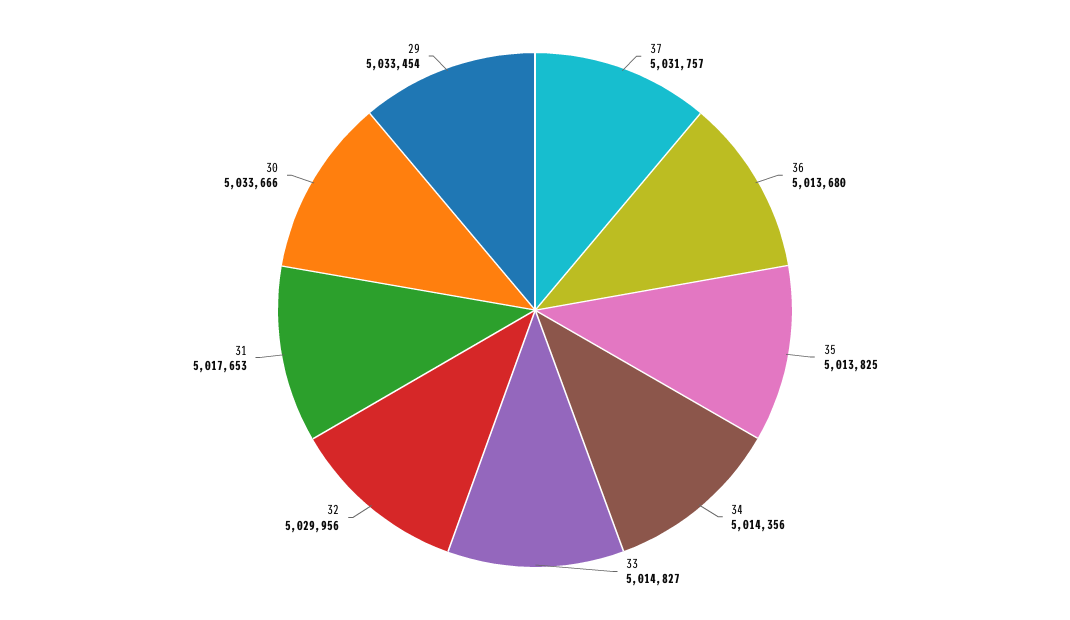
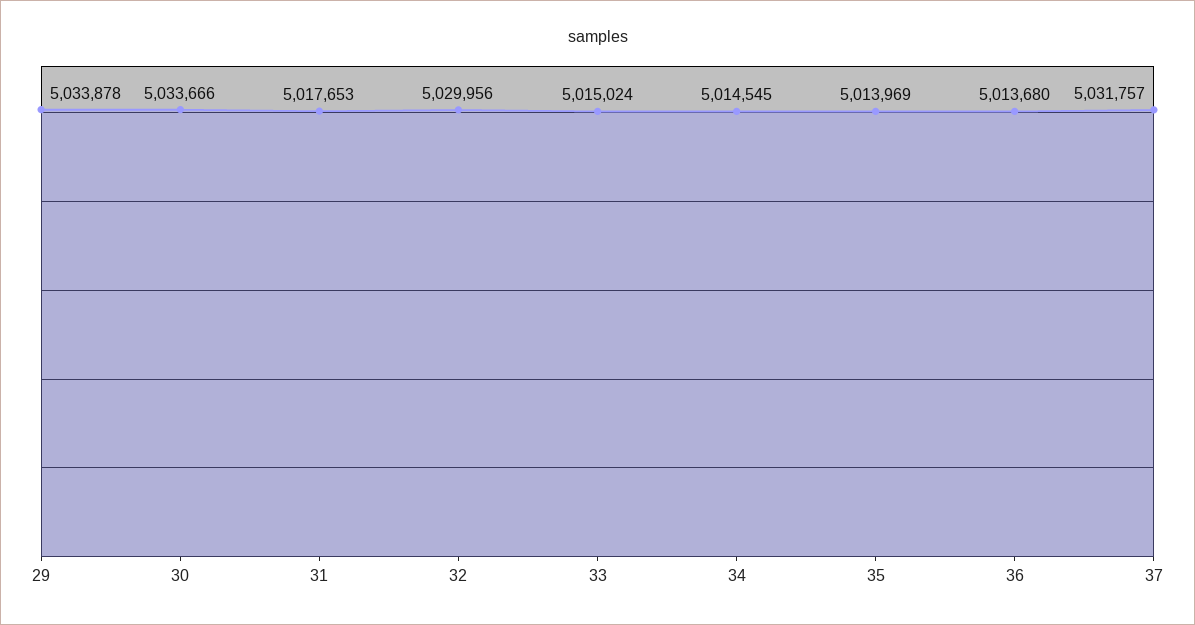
  {
    "37": 5031757,
    "36": 5013680,
-   "35": 5013825,
+   "35": 5013969,
-   "34": 5014356,
+   "34": 5014545,
-   "33": 5014827,
+   "33": 5015024,
    "32": 5029956,
    "31": 5017653,
    "30": 5033666,
-   "29": 5033454
+   "29": 5033878
  }

